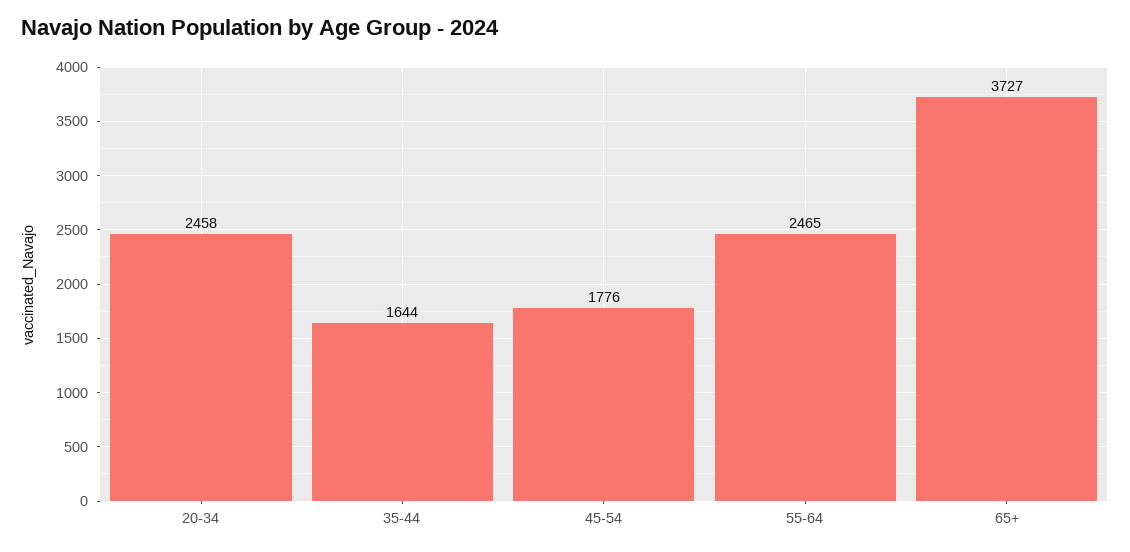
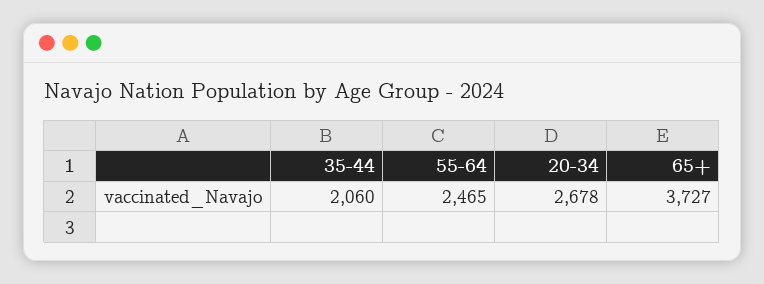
  {
-   "20-34": 2458,
+   "20-34": 2678,
-   "35-44": 1644,
+   "35-44": 2060,
-   "45-54": 1776,
    "55-64": 2465,
    "65+": 3727
  }

